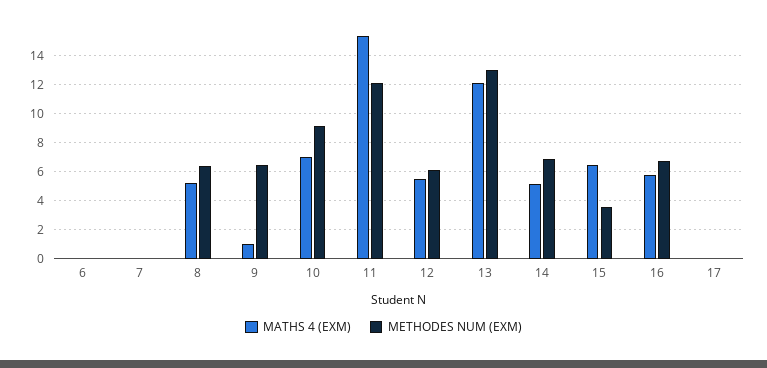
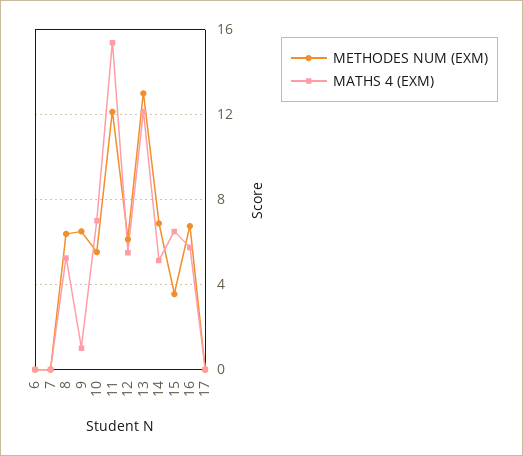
  {
    "MATHS 4 (EXM)": {
      "6": 0,
      "7": 0,
      "8": 5.5,
      "9": 1,
      "10": 7,
      "11": 15.5,
      "12": 5.5,
      "13": 12,
      "14": 5,
      "15": 6.5,
      "16": 6,
      "17": 0
    },
    "METHODES NUM (EXM)": {
      "6": 0,
      "7": 0,
      "8": 6.5,
      "9": 6.5,
-     "10": 9,
+     "10": 5.5,
      "11": 12,
      "12": 6,
      "13": 13,
      "14": 7,
      "15": 3.5,
      "16": 7,
      "17": 0
    }
  }

